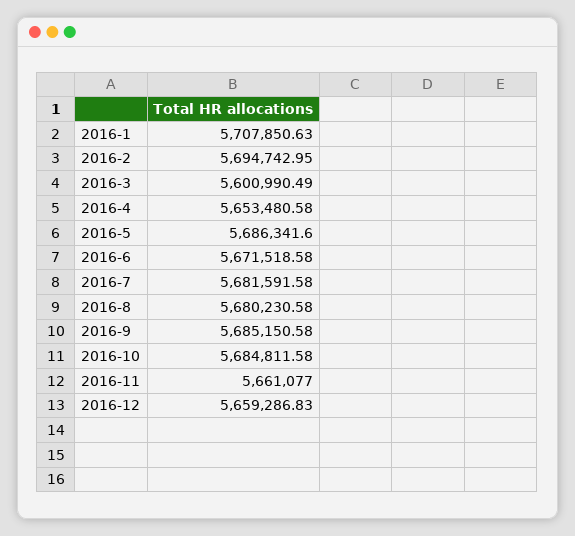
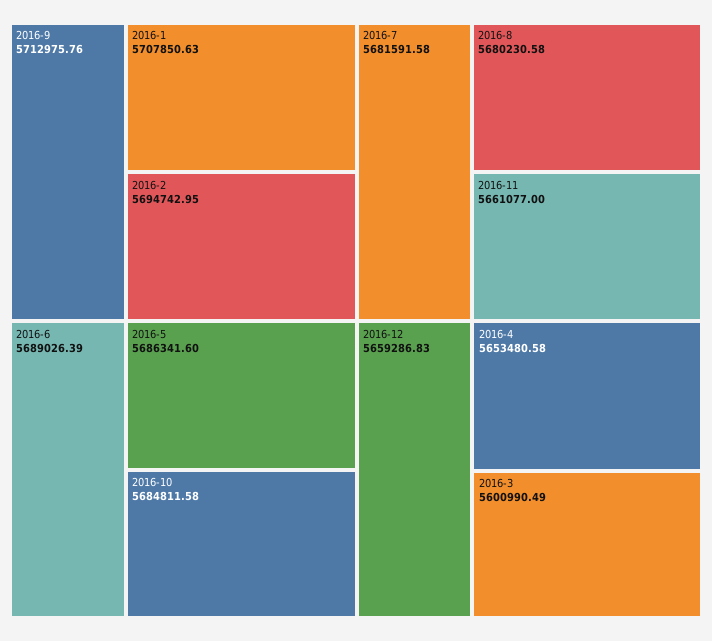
  {
    "2016-1": 5707850.63,
    "2016-2": 5694742.95,
    "2016-3": 5600990.49,
    "2016-4": 5653480.58,
    "2016-5": 5686341.6,
-   "2016-6": 5671518.58,
+   "2016-6": 5689026.39,
    "2016-7": 5681591.58,
    "2016-8": 5680230.58,
-   "2016-9": 5685150.58,
+   "2016-9": 5712975.76,
    "2016-10": 5684811.58,
    "2016-11": 5661077,
    "2016-12": 5659286.83
  }

